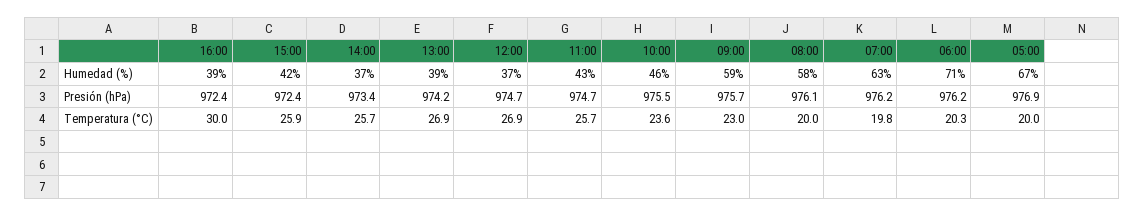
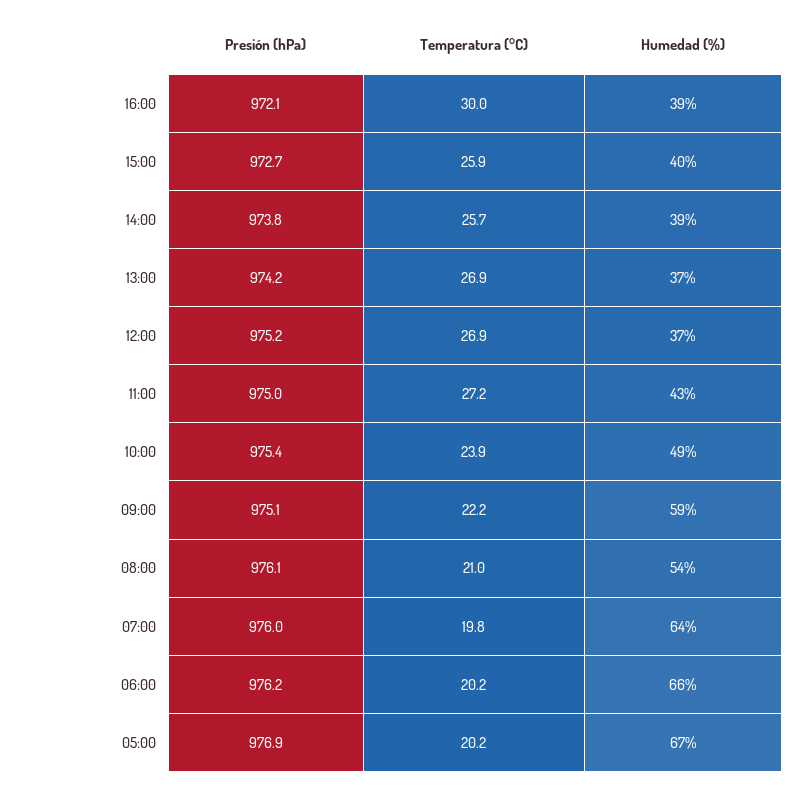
  {
    "16:00": {
      "Humedad (%)": 39,
-     "Presión (hPa)": 972.4,
+     "Presión (hPa)": 972.1,
      "Temperatura (°C)": 30
    },
    "15:00": {
-     "Humedad (%)": 42,
+     "Humedad (%)": 40,
-     "Presión (hPa)": 972.4,
+     "Presión (hPa)": 972.7,
      "Temperatura (°C)": 25.9
    },
    "14:00": {
-     "Humedad (%)": 37,
+     "Humedad (%)": 39,
-     "Presión (hPa)": 973.4,
+     "Presión (hPa)": 973.8,
      "Temperatura (°C)": 25.7
    },
    "13:00": {
-     "Humedad (%)": 39,
+     "Humedad (%)": 37,
      "Presión (hPa)": 974.2,
      "Temperatura (°C)": 26.9
    },
    "12:00": {
      "Humedad (%)": 37,
-     "Presión (hPa)": 974.7,
+     "Presión (hPa)": 975.2,
      "Temperatura (°C)": 26.9
    },
    "11:00": {
      "Humedad (%)": 43,
-     "Presión (hPa)": 974.7,
+     "Presión (hPa)": 975,
-     "Temperatura (°C)": 25.7
+     "Temperatura (°C)": 27.2
    },
    "10:00": {
-     "Humedad (%)": 46,
+     "Humedad (%)": 49,
-     "Presión (hPa)": 975.5,
+     "Presión (hPa)": 975.4,
-     "Temperatura (°C)": 23.6
+     "Temperatura (°C)": 23.9
    },
    "09:00": {
      "Humedad (%)": 59,
-     "Presión (hPa)": 975.7,
+     "Presión (hPa)": 975.1,
-     "Temperatura (°C)": 23
+     "Temperatura (°C)": 22.2
    },
    "08:00": {
-     "Humedad (%)": 58,
+     "Humedad (%)": 54,
      "Presión (hPa)": 976.1,
-     "Temperatura (°C)": 20
+     "Temperatura (°C)": 21
    },
    "07:00": {
-     "Humedad (%)": 63,
+     "Humedad (%)": 64,
-     "Presión (hPa)": 976.2,
+     "Presión (hPa)": 976,
      "Temperatura (°C)": 19.8
    },
    "06:00": {
-     "Humedad (%)": 71,
+     "Humedad (%)": 66,
      "Presión (hPa)": 976.2,
-     "Temperatura (°C)": 20.3
+     "Temperatura (°C)": 20.2
    },
    "05:00": {
      "Humedad (%)": 67,
      "Presión (hPa)": 976.9,
-     "Temperatura (°C)": 20
+     "Temperatura (°C)": 20.2
    }
  }

